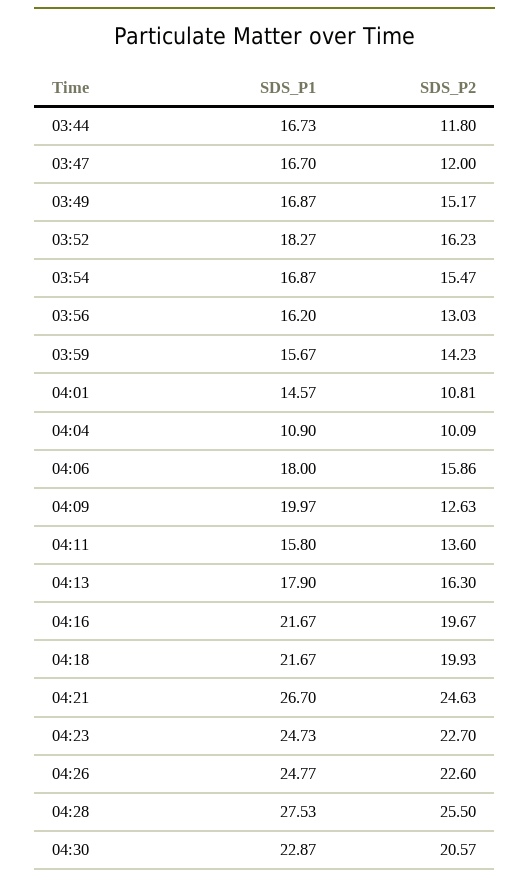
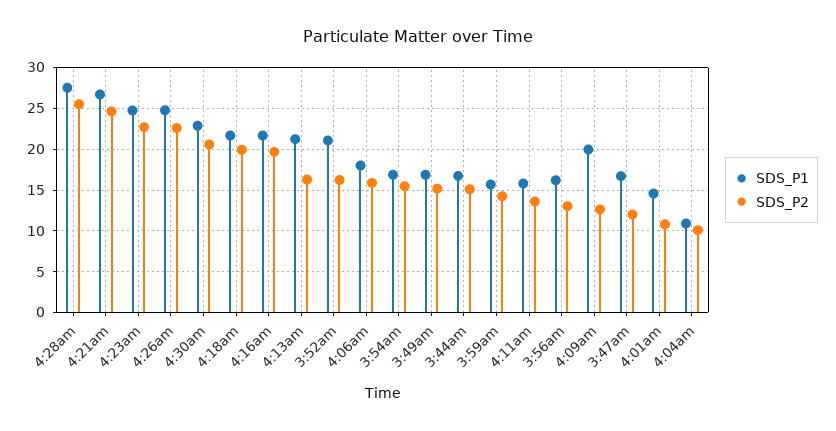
  {
    "SDS_P1": {
      "03:44": 16.73,
      "03:47": 16.7,
      "03:49": 16.87,
-     "03:52": 18.27,
+     "03:52": 21,
      "03:54": 16.87,
      "03:56": 16.2,
      "03:59": 15.67,
      "04:01": 14.57,
      "04:04": 10.9,
      "04:06": 18,
      "04:09": 19.97,
      "04:11": 15.8,
-     "04:13": 17.9,
+     "04:13": 21,
      "04:16": 21.67,
      "04:18": 21.67,
      "04:21": 26.7,
      "04:23": 24.73,
      "04:26": 24.77,
      "04:28": 27.53,
      "04:30": 22.87
    },
    "SDS_P2": {
-     "03:44": 11.8,
+     "03:44": 15,
      "03:47": 12,
      "03:49": 15.17,
      "03:52": 16.23,
      "03:54": 15.47,
      "03:56": 13.03,
      "03:59": 14.23,
      "04:01": 10.81,
      "04:04": 10.09,
      "04:06": 15.86,
      "04:09": 12.63,
      "04:11": 13.6,
      "04:13": 16.3,
      "04:16": 19.67,
      "04:18": 19.93,
      "04:21": 24.63,
      "04:23": 22.7,
      "04:26": 22.6,
      "04:28": 25.5,
      "04:30": 20.57
    }
  }

